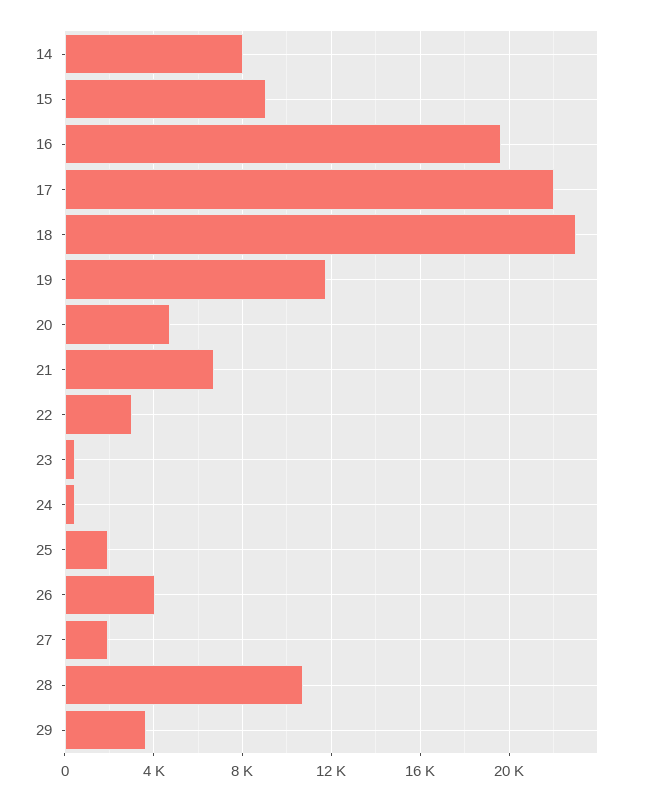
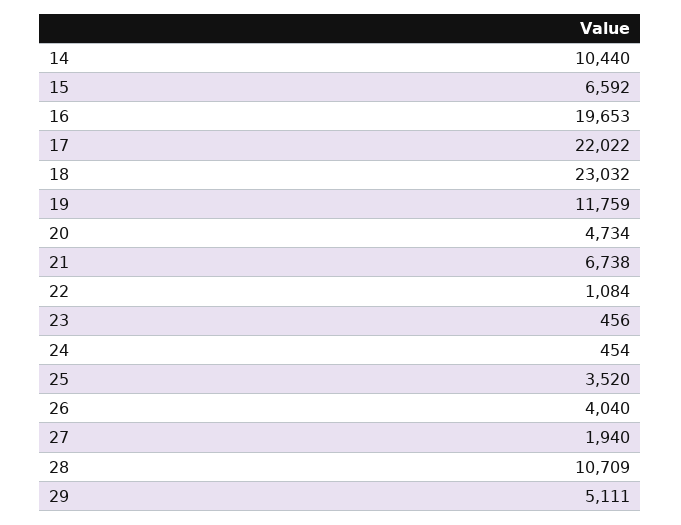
  {
-   "14": 8000,
+   "14": 10440,
-   "15": 9000,
+   "15": 6592,
    "16": 19653,
    "17": 22022,
    "18": 23032,
    "19": 11759,
    "20": 4734,
    "21": 6738,
-   "22": 3000,
+   "22": 1084,
    "23": 456,
    "24": 454,
-   "25": 2000,
+   "25": 3520,
    "26": 4040,
    "27": 1940,
    "28": 10709,
-   "29": 3500
+   "29": 5111
  }

